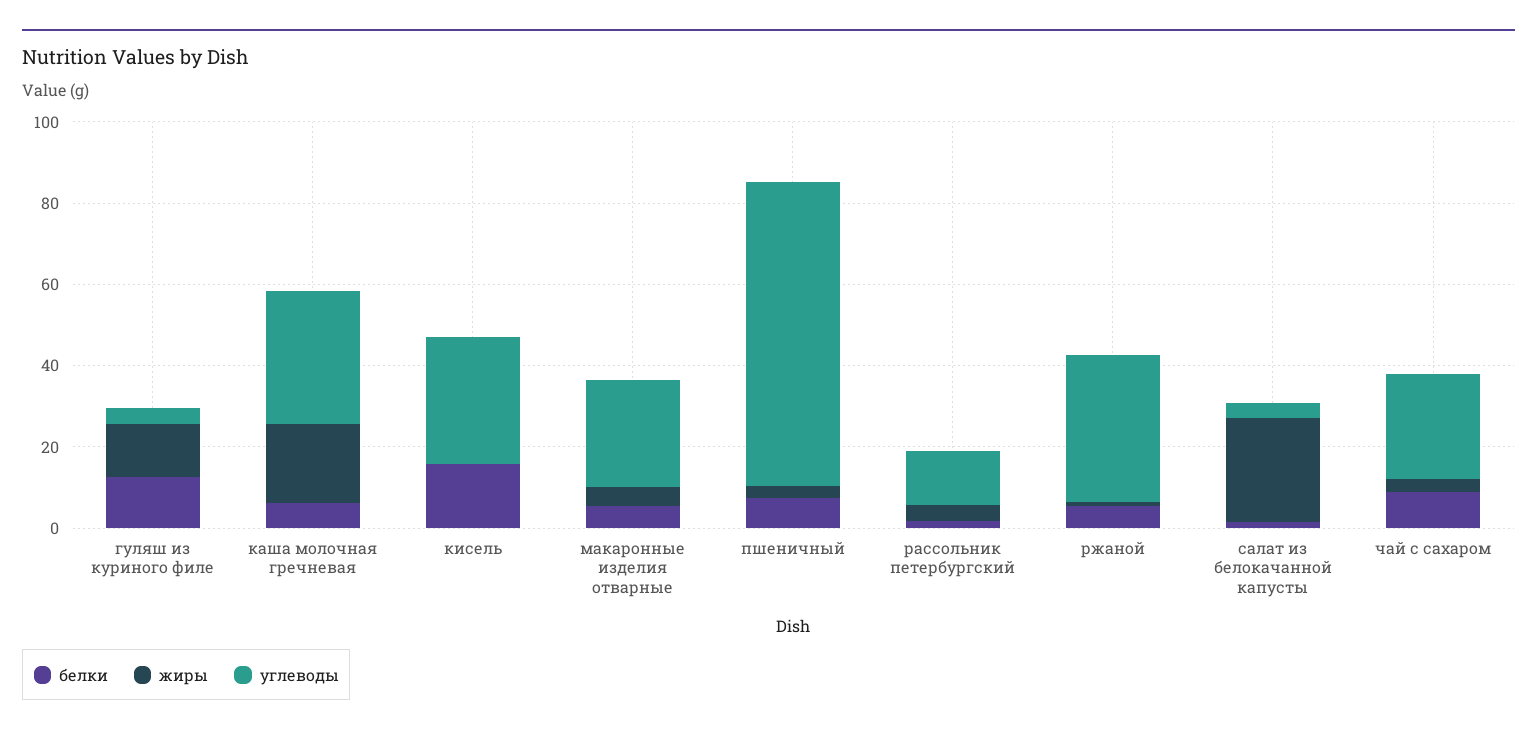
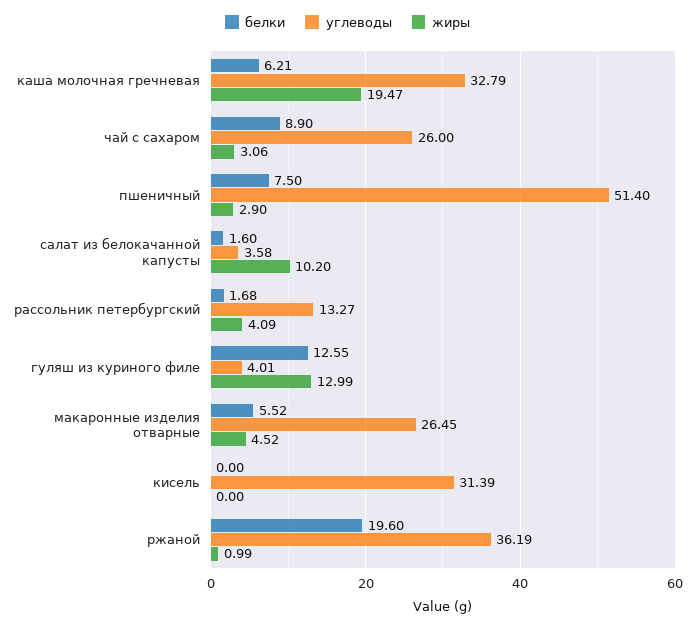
  {
    "белки": {
      "гуляш из куриного филе": 12.55,
      "каша молочная гречневая": 6.21,
-     "кисель": 15,
+     "кисель": 0,
      "макаронные изделия отварные": 5.52,
      "пшеничный": 7.5,
      "рассольник петербургский": 1.68,
-     "ржаной": 5,
+     "ржаной": 19.6,
      "салат из белокачанной капусты": 1.6,
      "чай с сахаром": 8.9
    },
    "жиры": {
      "гуляш из куриного филе": 12.99,
      "каша молочная гречневая": 19.47,
      "кисель": 0,
      "макаронные изделия отварные": 4.52,
      "пшеничный": 2.9,
      "рассольник петербургский": 4.09,
      "ржаной": 0.99,
-     "салат из белокачанной капусты": 25,
+     "салат из белокачанной капусты": 10.2,
      "чай с сахаром": 3.06
    },
    "углеводы": {
      "гуляш из куриного филе": 4.01,
      "каша молочная гречневая": 32.79,
      "кисель": 31.39,
      "макаронные изделия отварные": 26.45,
-     "пшеничный": 75,
+     "пшеничный": 51.4,
      "рассольник петербургский": 13.27,
      "ржаной": 36.19,
      "салат из белокачанной капусты": 3.58,
      "чай с сахаром": 26
    }
  }

